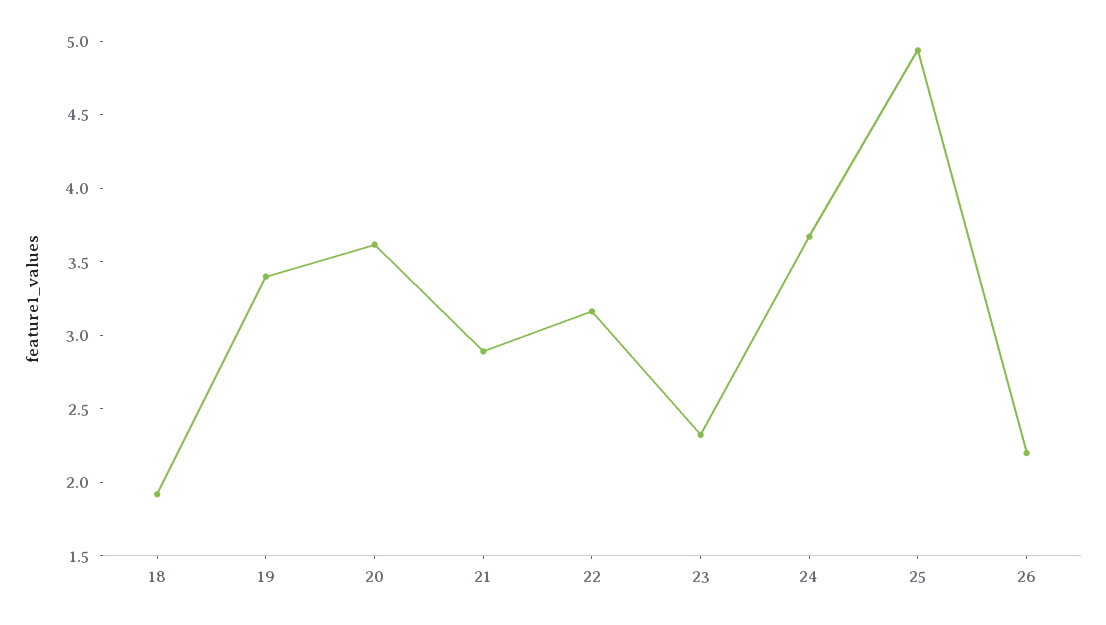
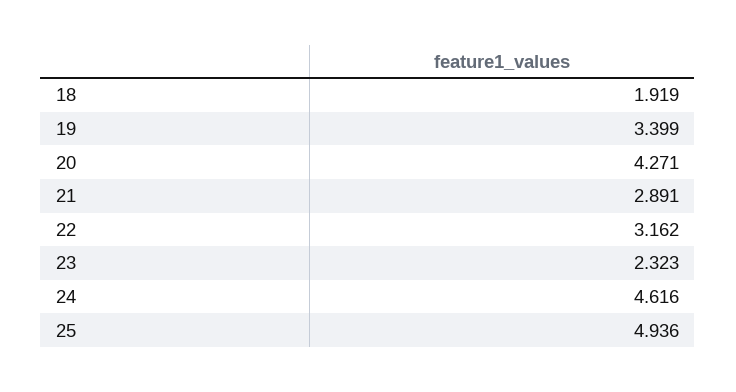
  {
    "18": 1.919,
    "19": 3.399,
-   "20": 3.6,
+   "20": 4.271,
    "21": 2.891,
    "22": 3.162,
    "23": 2.323,
-   "24": 3.7,
+   "24": 4.616,
-   "25": 4.936,
+   "25": 4.936
-   "26": 2.2
  }

